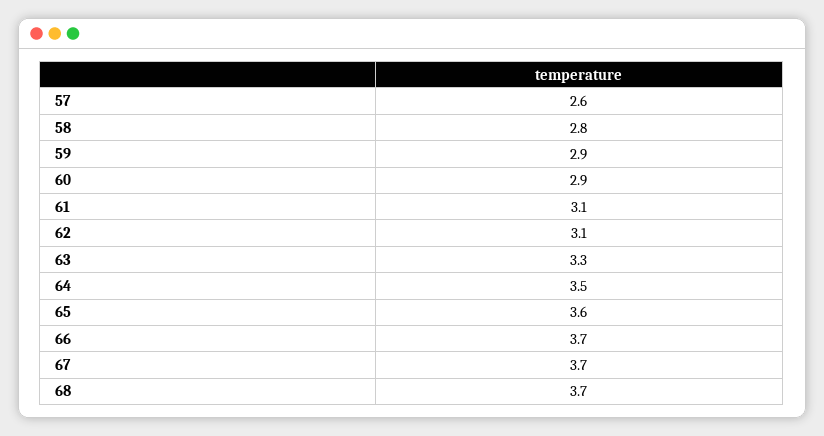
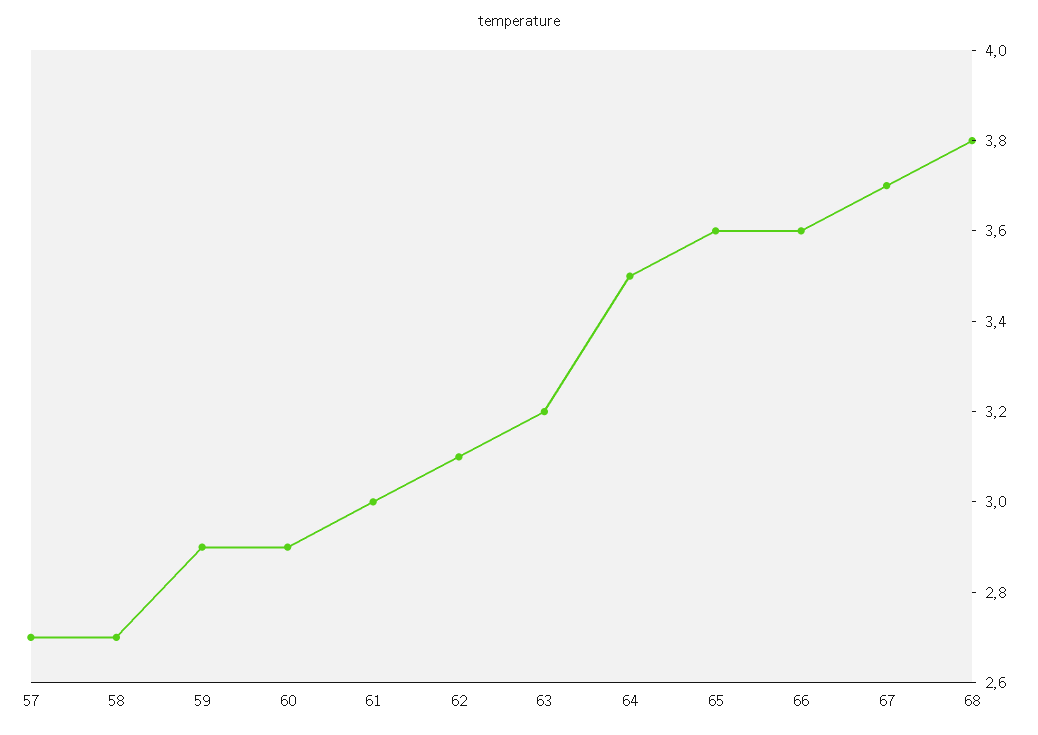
  {
-   "57": 2.6,
+   "57": 2.7,
-   "58": 2.8,
+   "58": 2.7,
    "59": 2.9,
    "60": 2.9,
-   "61": 3.1,
+   "61": 3,
    "62": 3.1,
-   "63": 3.3,
+   "63": 3.2,
    "64": 3.5,
    "65": 3.6,
-   "66": 3.7,
+   "66": 3.6,
    "67": 3.7,
-   "68": 3.7
+   "68": 3.8
  }

